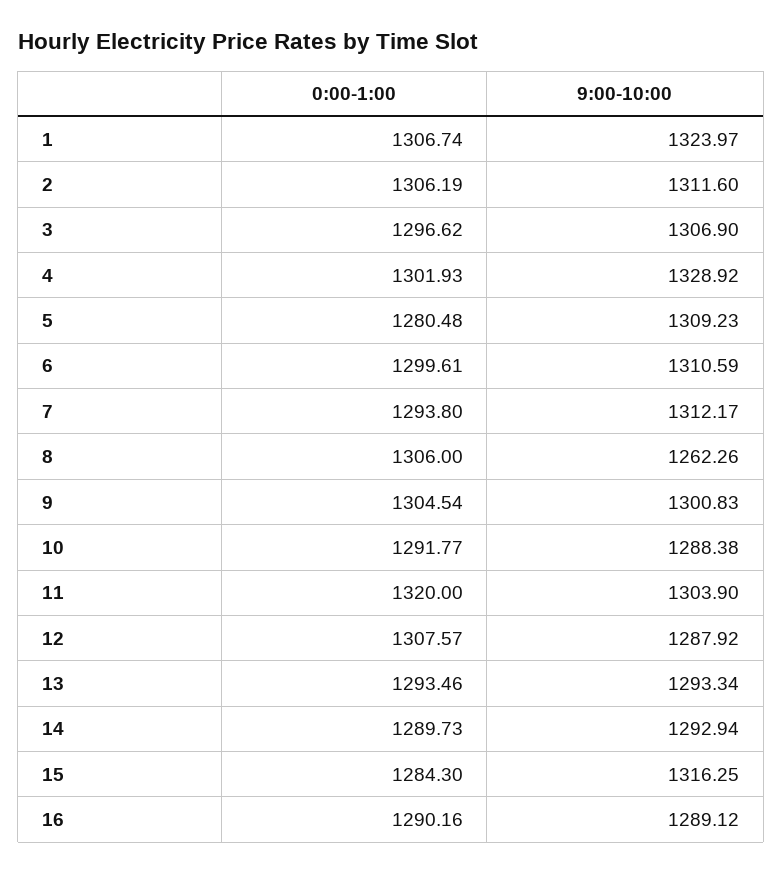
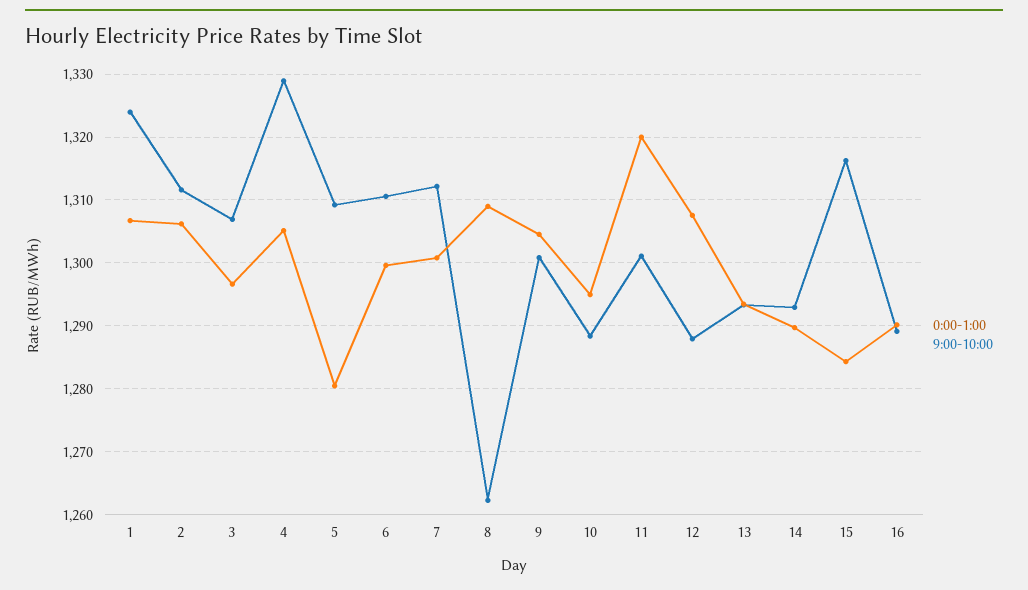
  {
    "0:00-1:00": {
      "1": 1306.74,
      "2": 1306.19,
      "3": 1296.62,
-     "4": 1301.93,
+     "4": 1305,
      "5": 1280.48,
      "6": 1299.61,
-     "7": 1293.8,
+     "7": 1301,
-     "8": 1306,
+     "8": 1309,
      "9": 1304.54,
-     "10": 1291.77,
+     "10": 1295,
      "11": 1320,
      "12": 1307.57,
      "13": 1293.46,
      "14": 1289.73,
      "15": 1284.3,
      "16": 1290.16
    },
    "9:00-10:00": {
      "1": 1323.97,
      "2": 1311.6,
      "3": 1306.9,
      "4": 1328.92,
      "5": 1309.23,
      "6": 1310.59,
      "7": 1312.17,
      "8": 1262.26,
      "9": 1300.83,
      "10": 1288.38,
-     "11": 1303.9,
+     "11": 1301,
      "12": 1287.92,
      "13": 1293.34,
      "14": 1292.94,
      "15": 1316.25,
      "16": 1289.12
    }
  }

